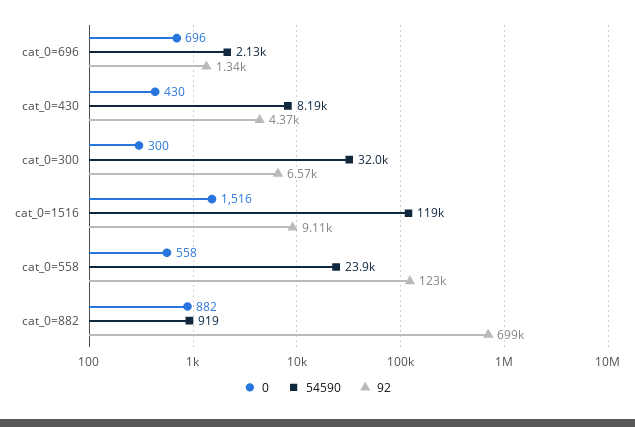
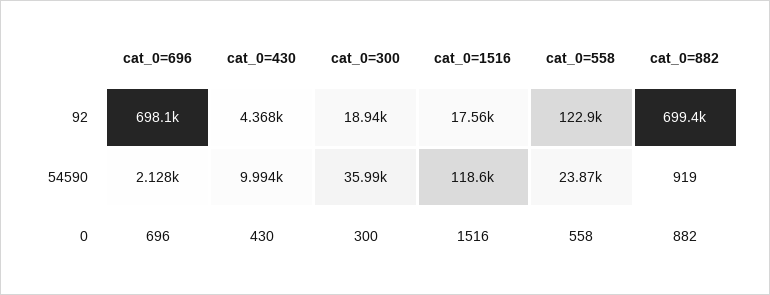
  {
    "0": {
      "cat_0=696": 696,
      "cat_0=430": 430,
      "cat_0=300": 300,
      "cat_0=1516": 1516,
      "cat_0=558": 558,
      "cat_0=882": 882
    },
    "54590": {
      "cat_0=696": 2128,
-     "cat_0=430": 8190,
+     "cat_0=430": 9994,
-     "cat_0=300": 32000,
+     "cat_0=300": 35990,
      "cat_0=1516": 118600,
      "cat_0=558": 23870,
      "cat_0=882": 919
    },
    "92": {
-     "cat_0=696": 1340,
+     "cat_0=696": 698100,
      "cat_0=430": 4368,
-     "cat_0=300": 6570,
+     "cat_0=300": 18940,
-     "cat_0=1516": 9110,
+     "cat_0=1516": 17560,
      "cat_0=558": 122900,
      "cat_0=882": 699400
    }
  }

